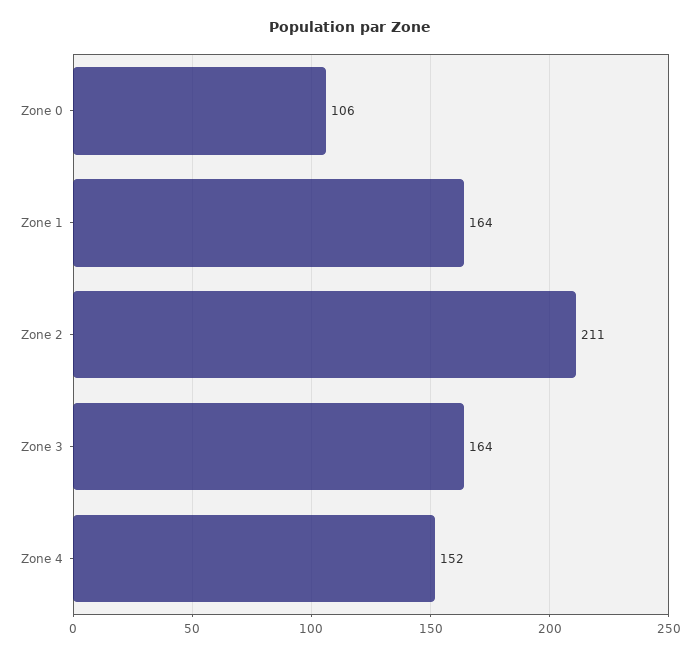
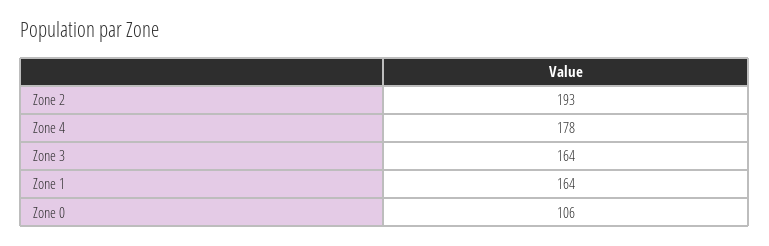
  {
    "Zone 0": 106,
    "Zone 1": 164,
-   "Zone 2": 211,
+   "Zone 2": 193,
    "Zone 3": 164,
-   "Zone 4": 152
+   "Zone 4": 178
  }

